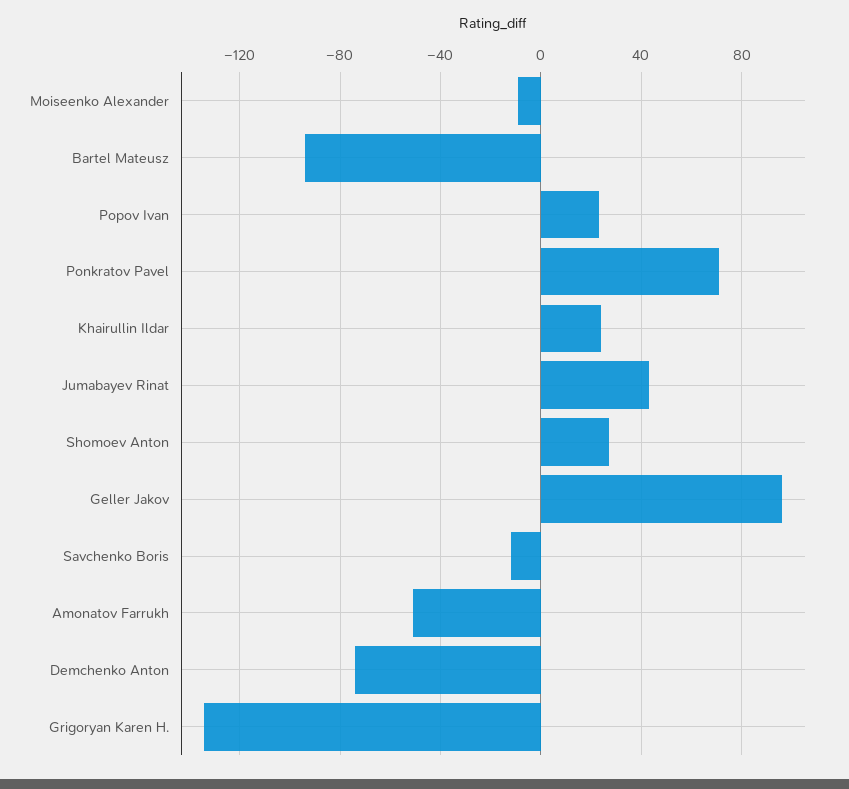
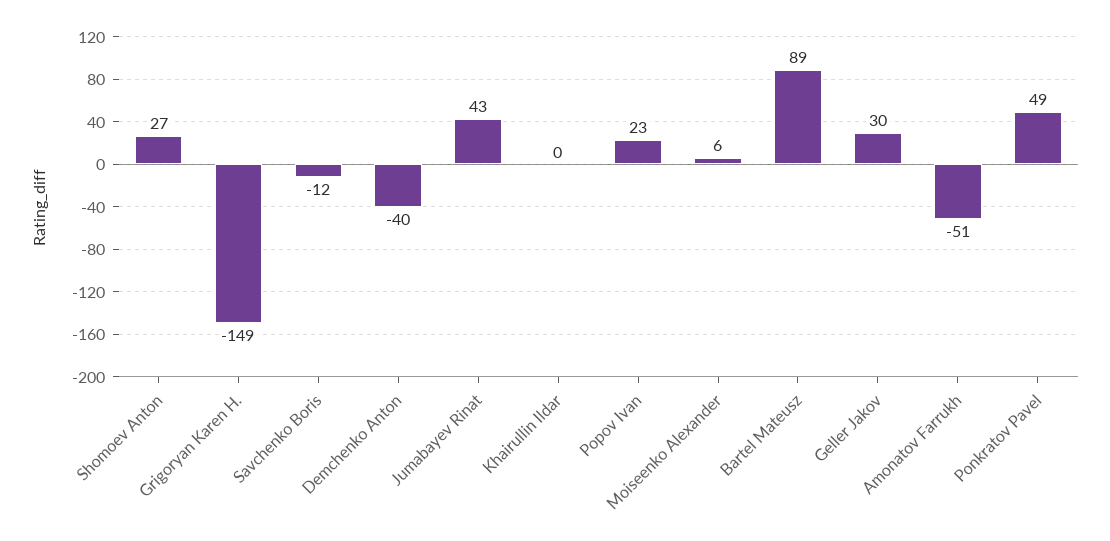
  {
-   "Moiseenko Alexander": -10,
+   "Moiseenko Alexander": 6,
-   "Bartel Mateusz": -95,
+   "Bartel Mateusz": 89,
    "Popov Ivan": 23,
-   "Ponkratov Pavel": 70,
+   "Ponkratov Pavel": 49,
-   "Khairullin Ildar": 25,
+   "Khairullin Ildar": 0,
    "Jumabayev Rinat": 43,
    "Shomoev Anton": 27,
-   "Geller Jakov": 95,
+   "Geller Jakov": 30,
    "Savchenko Boris": -12,
    "Amonatov Farrukh": -51,
-   "Demchenko Anton": -75,
+   "Demchenko Anton": -40,
-   "Grigoryan Karen H.": -135
+   "Grigoryan Karen H.": -149
  }

